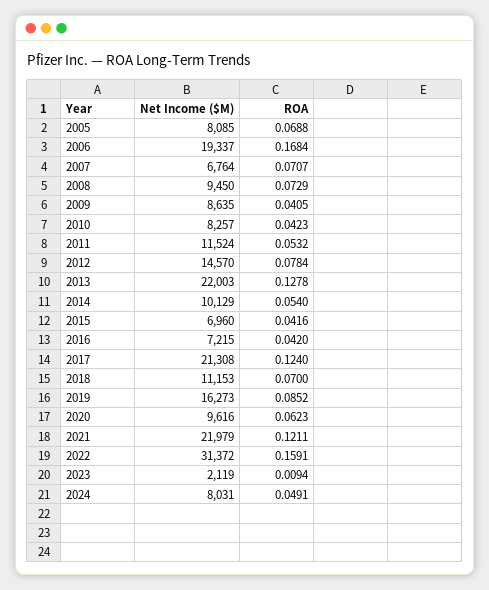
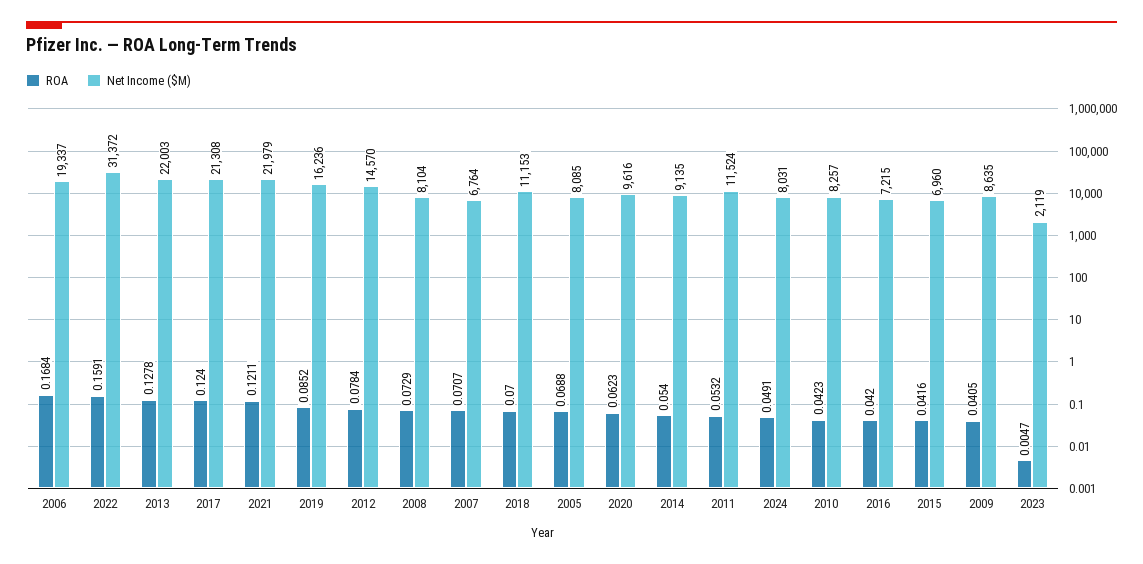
  {
    "Net Income ($M)": {
      "2005": 8085,
      "2006": 19337,
      "2007": 6764,
-     "2008": 9450,
+     "2008": 8104,
      "2009": 8635,
      "2010": 8257,
      "2011": 11524,
      "2012": 14570,
      "2013": 22003,
-     "2014": 10129,
+     "2014": 9135,
      "2015": 6960,
      "2016": 7215,
      "2017": 21308,
      "2018": 11153,
-     "2019": 16273,
+     "2019": 16236,
      "2020": 9616,
      "2021": 21979,
      "2022": 31372,
      "2023": 2119,
      "2024": 8031
    },
    "ROA": {
      "2005": 0.0688,
      "2006": 0.1684,
      "2007": 0.0707,
      "2008": 0.0729,
      "2009": 0.0405,
      "2010": 0.0423,
      "2011": 0.0532,
      "2012": 0.0784,
      "2013": 0.1278,
      "2014": 0.054,
      "2015": 0.0416,
      "2016": 0.042,
      "2017": 0.124,
      "2018": 0.07,
      "2019": 0.0852,
      "2020": 0.0623,
      "2021": 0.1211,
      "2022": 0.1591,
-     "2023": 0.0094,
+     "2023": 0.0047,
      "2024": 0.0491
    }
  }

